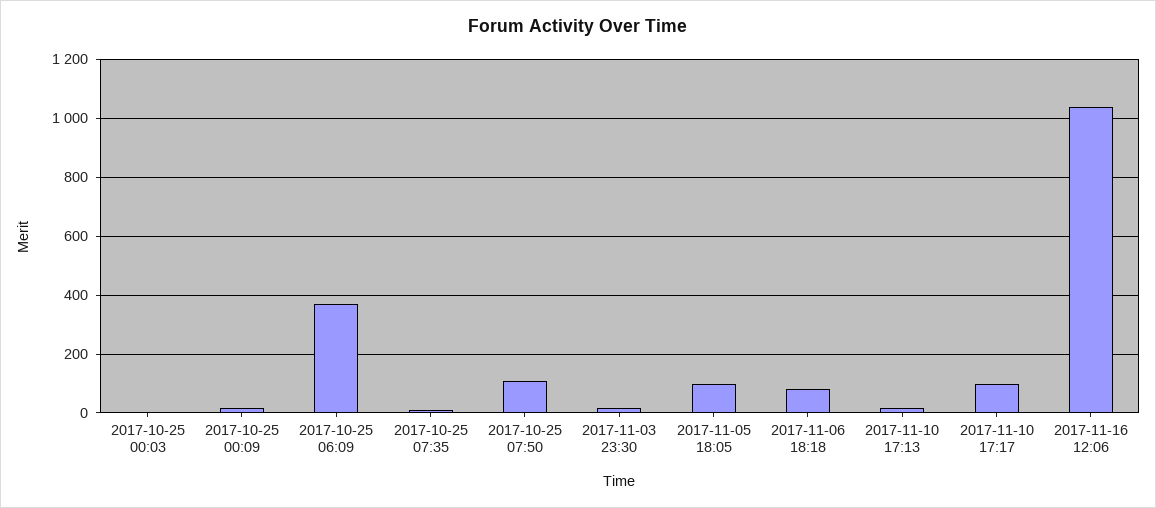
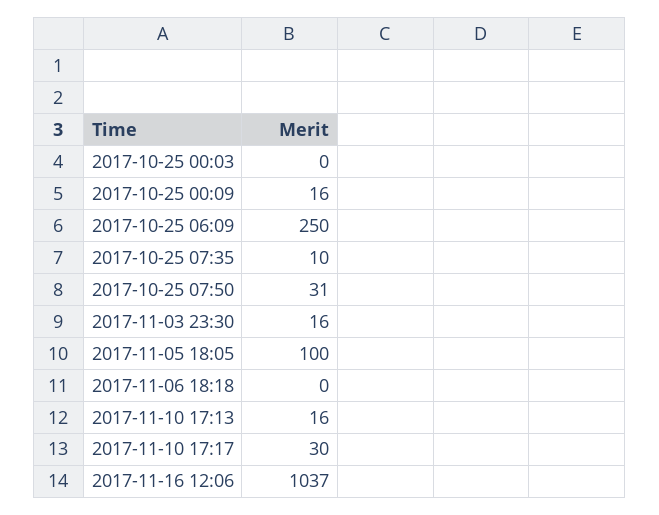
  {
    "2017-10-25 00:03": 0,
    "2017-10-25 00:09": 16,
-   "2017-10-25 06:09": 375,
+   "2017-10-25 06:09": 250,
    "2017-10-25 07:35": 10,
-   "2017-10-25 07:50": 100,
+   "2017-10-25 07:50": 31,
    "2017-11-03 23:30": 16,
    "2017-11-05 18:05": 100,
-   "2017-11-06 18:18": 75,
+   "2017-11-06 18:18": 0,
    "2017-11-10 17:13": 16,
-   "2017-11-10 17:17": 100,
+   "2017-11-10 17:17": 30,
    "2017-11-16 12:06": 1037
  }

